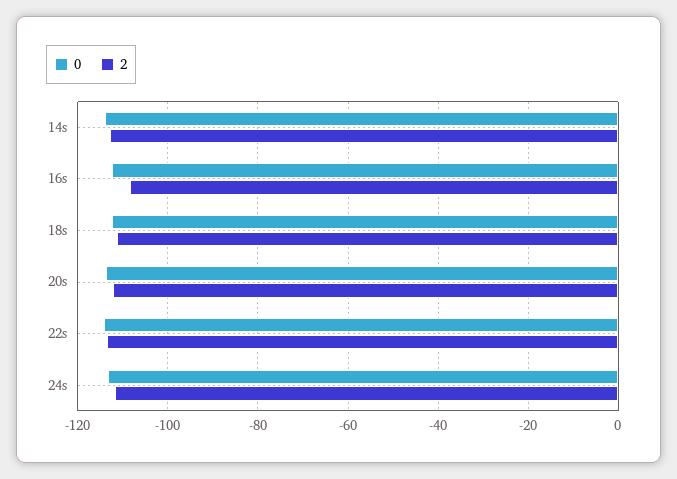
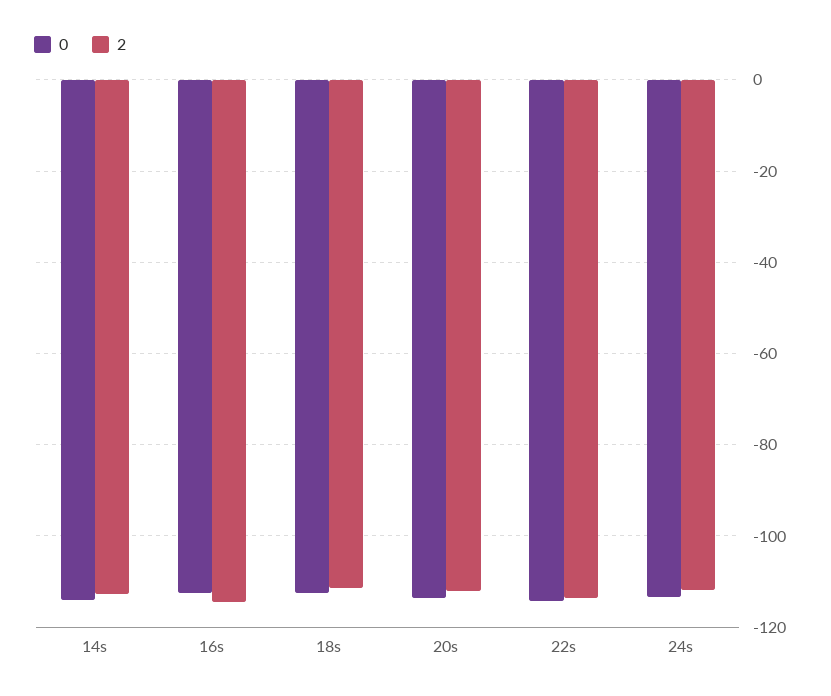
  {
    "0": {
      "14s": -114,
      "16s": -112,
      "18s": -112,
      "20s": -114,
      "22s": -114,
      "24s": -114
    },
    "2": {
      "14s": -112,
-     "16s": -108,
+     "16s": -114,
      "18s": -112,
      "20s": -112,
      "22s": -114,
      "24s": -112
    }
  }

